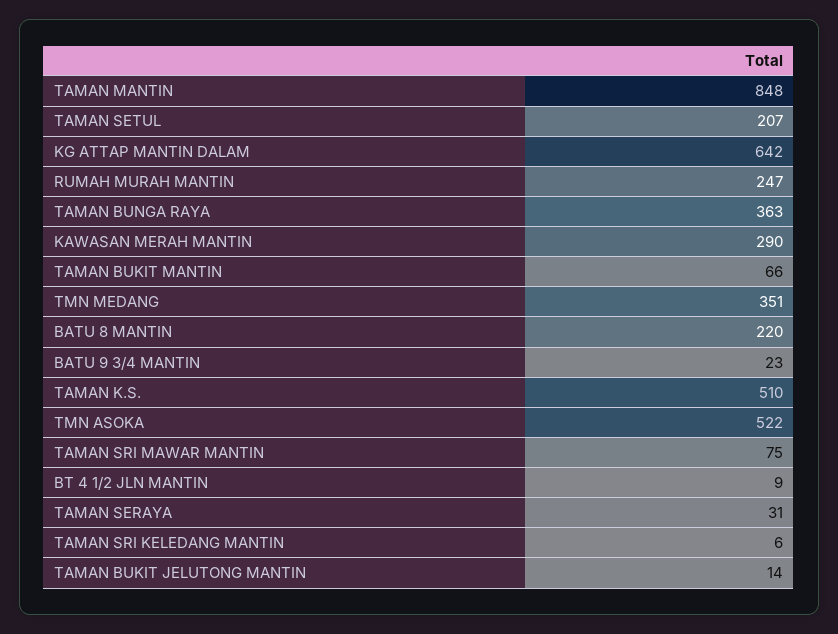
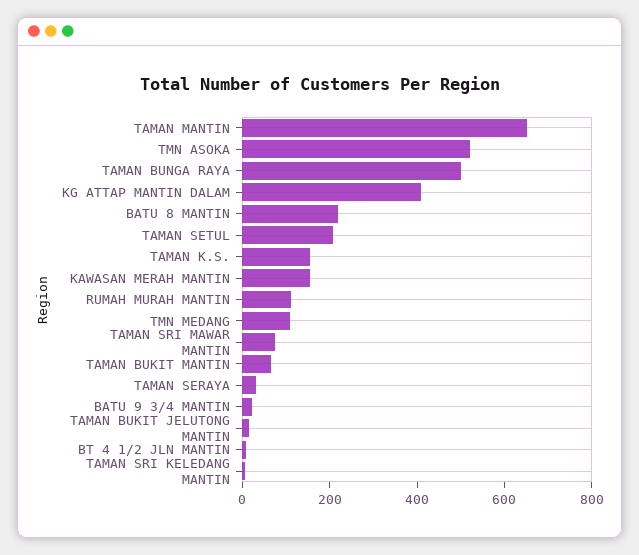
  {
-   "TAMAN MANTIN": 848,
+   "TAMAN MANTIN": 650,
    "TAMAN SETUL": 207,
-   "KG ATTAP MANTIN DALAM": 642,
+   "KG ATTAP MANTIN DALAM": 400,
-   "RUMAH MURAH MANTIN": 247,
+   "RUMAH MURAH MANTIN": 100,
-   "TAMAN BUNGA RAYA": 363,
+   "TAMAN BUNGA RAYA": 500,
-   "KAWASAN MERAH MANTIN": 290,
+   "KAWASAN MERAH MANTIN": 150,
    "TAMAN BUKIT MANTIN": 66,
-   "TMN MEDANG": 351,
+   "TMN MEDANG": 100,
    "BATU 8 MANTIN": 220,
    "BATU 9 3/4 MANTIN": 23,
-   "TAMAN K.S.": 510,
+   "TAMAN K.S.": 150,
    "TMN ASOKA": 522,
    "TAMAN SRI MAWAR MANTIN": 75,
    "BT 4 1/2 JLN MANTIN": 9,
    "TAMAN SERAYA": 31,
    "TAMAN SRI KELEDANG MANTIN": 6,
    "TAMAN BUKIT JELUTONG MANTIN": 14
  }

